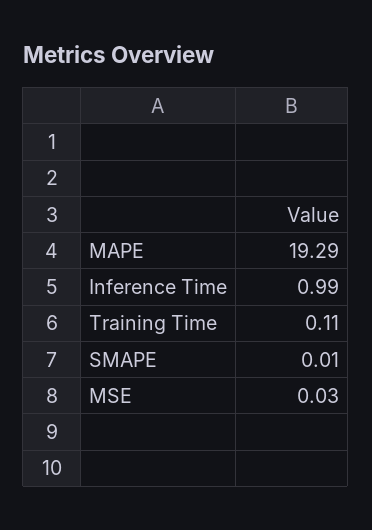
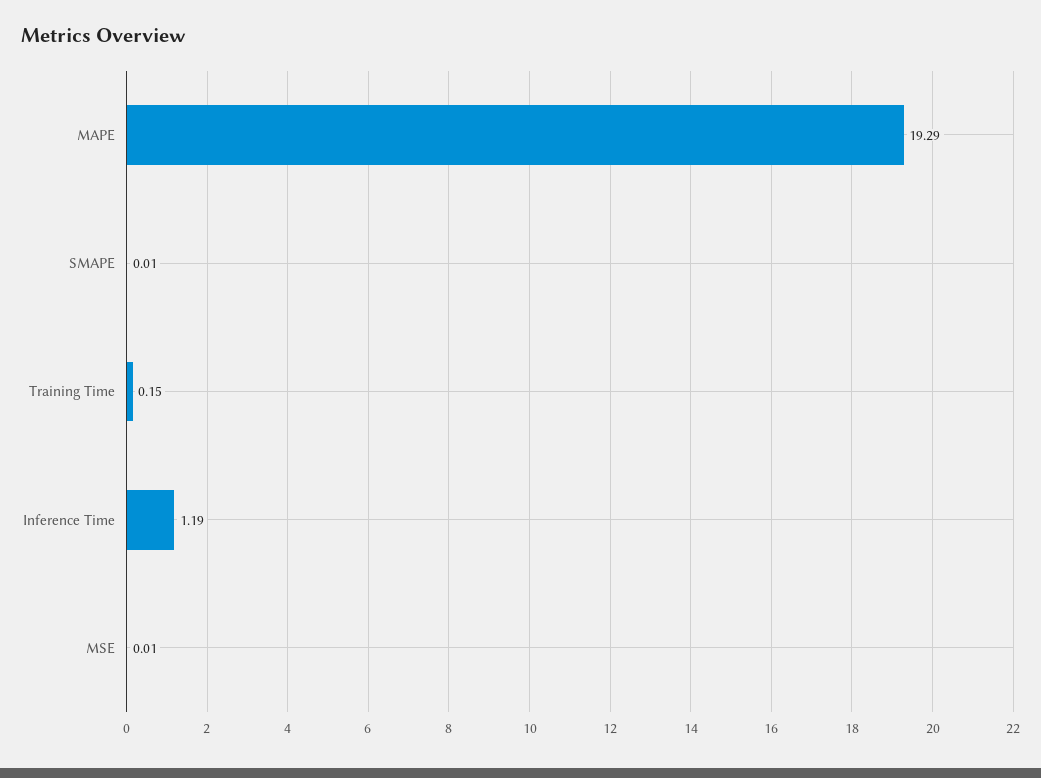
  {
    "MAPE": 19.29,
-   "Inference Time": 0.99,
+   "Inference Time": 1.19,
-   "Training Time": 0.11,
+   "Training Time": 0.15,
    "SMAPE": 0.01,
-   "MSE": 0.03
+   "MSE": 0.01
  }

